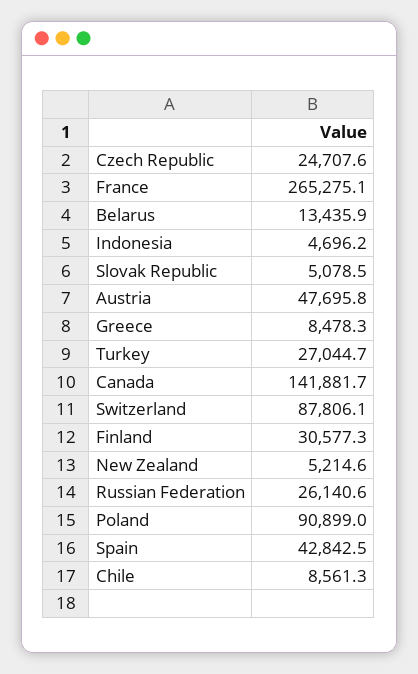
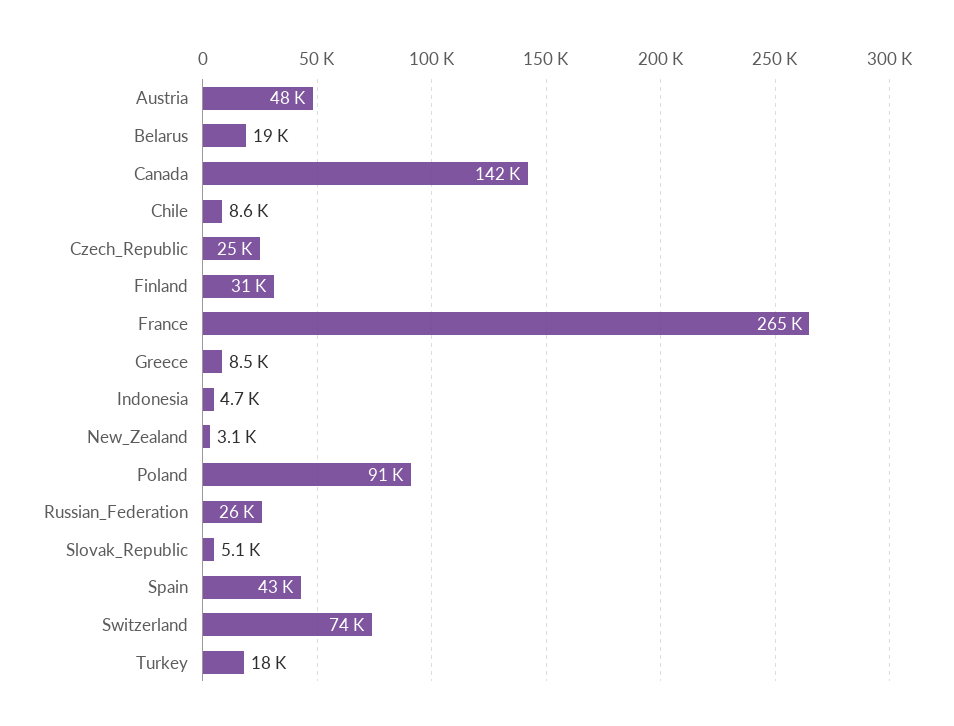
  {
    "Czech Republic": 24707.6,
    "France": 265275.1,
-   "Belarus": 13435.9,
+   "Belarus": 19000,
    "Indonesia": 4696.2,
    "Slovak Republic": 5078.5,
    "Austria": 47695.8,
    "Greece": 8478.3,
-   "Turkey": 27044.7,
+   "Turkey": 18000,
    "Canada": 141881.7,
-   "Switzerland": 87806.1,
+   "Switzerland": 74000,
    "Finland": 30577.3,
-   "New Zealand": 5214.6,
+   "New Zealand": 3100,
    "Russian Federation": 26140.6,
    "Poland": 90899,
    "Spain": 42842.5,
    "Chile": 8561.3
  }

